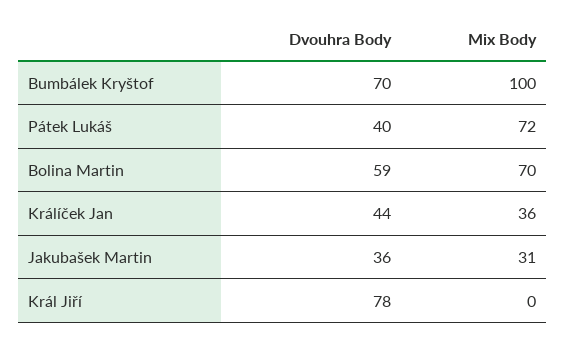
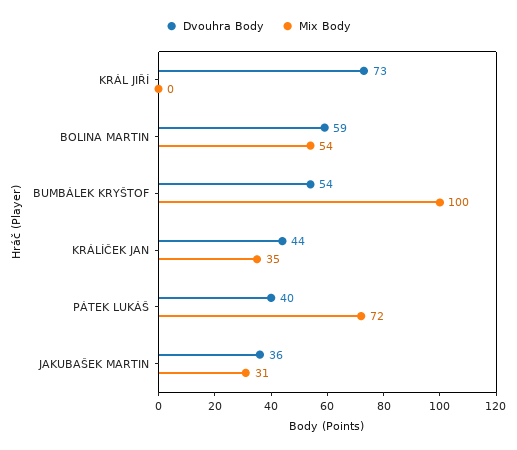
  {
    "Dvouhra Body": {
-     "Bumbálek Kryštof": 70,
+     "Bumbálek Kryštof": 54,
      "Pátek Lukáš": 40,
      "Bolina Martin": 59,
      "Králíček Jan": 44,
      "Jakubašek Martin": 36,
-     "Král Jiří": 78
+     "Král Jiří": 73
    },
    "Mix Body": {
      "Bumbálek Kryštof": 100,
      "Pátek Lukáš": 72,
-     "Bolina Martin": 70,
+     "Bolina Martin": 54,
-     "Králíček Jan": 36,
+     "Králíček Jan": 35,
      "Jakubašek Martin": 31,
      "Král Jiří": 0
    }
  }

